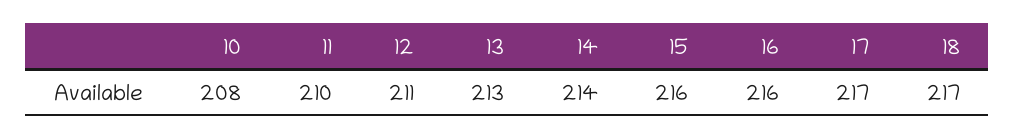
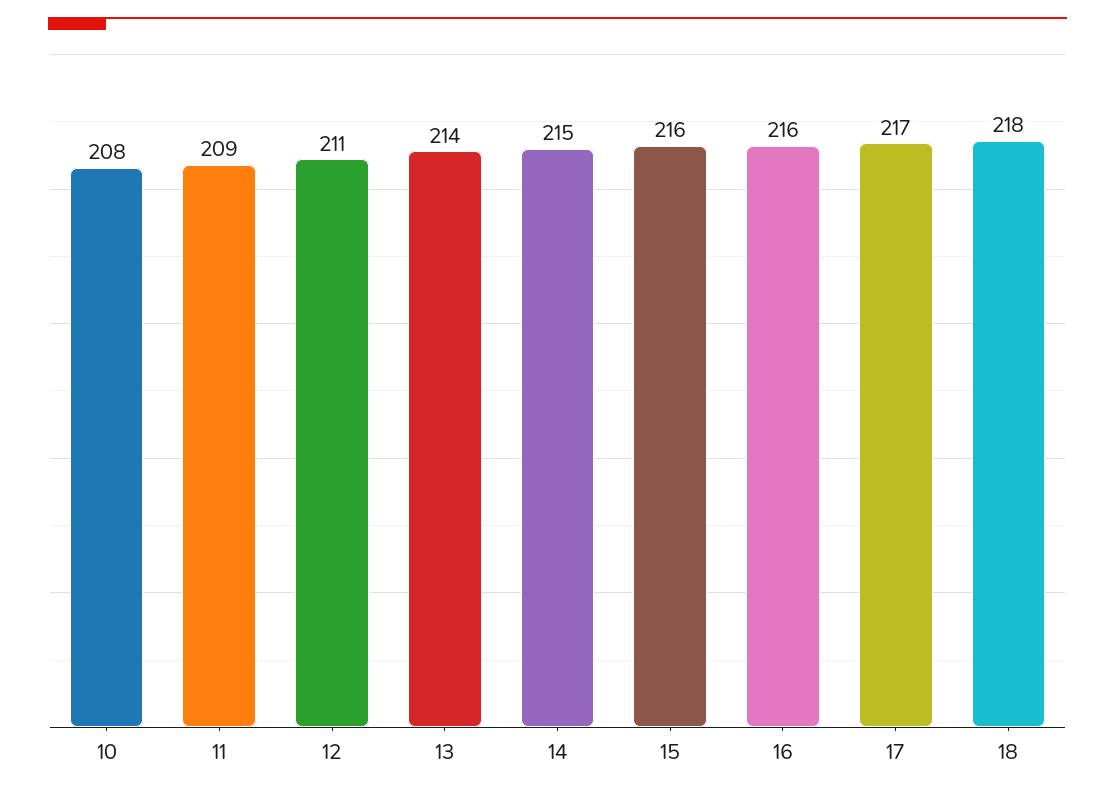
  {
    "10": 208,
-   "11": 210,
+   "11": 209,
    "12": 211,
-   "13": 213,
+   "13": 214,
-   "14": 214,
+   "14": 215,
    "15": 216,
    "16": 216,
    "17": 217,
-   "18": 217
+   "18": 218
  }

